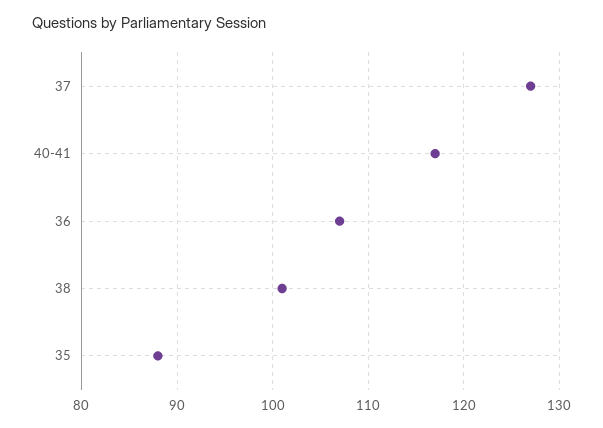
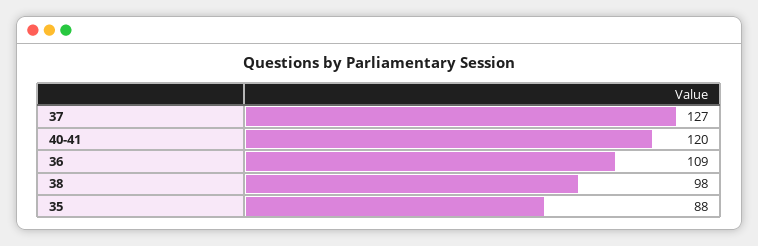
  {
    "37": 127,
-   "40-41": 117,
+   "40-41": 120,
-   "36": 107,
+   "36": 109,
-   "38": 101,
+   "38": 98,
    "35": 88
  }

